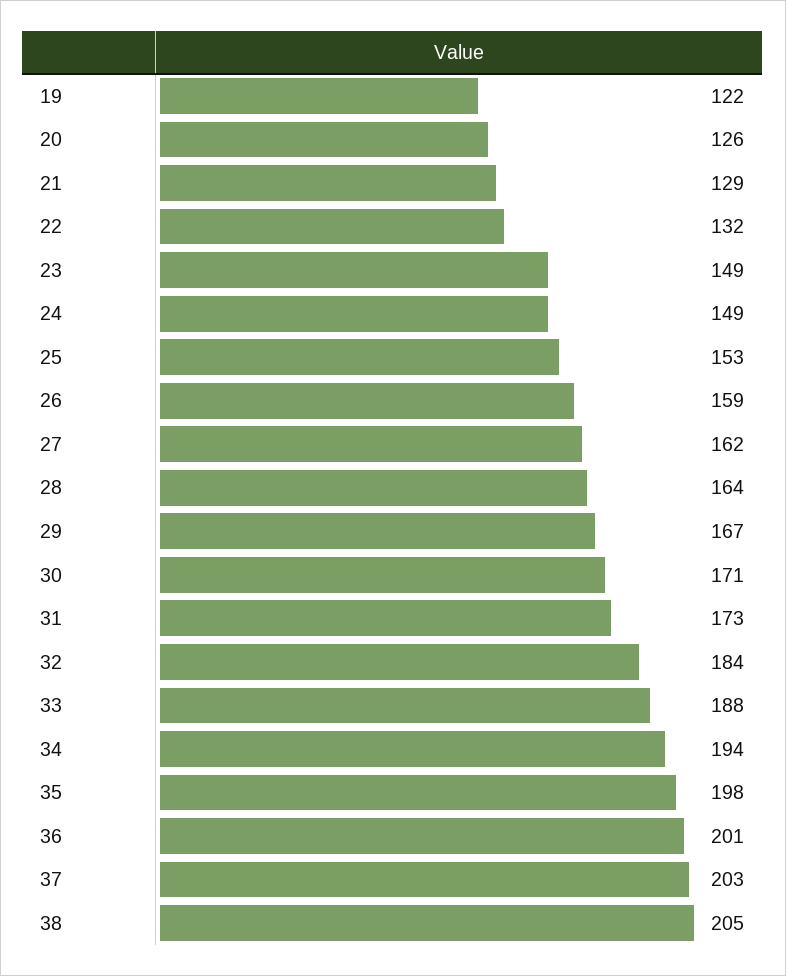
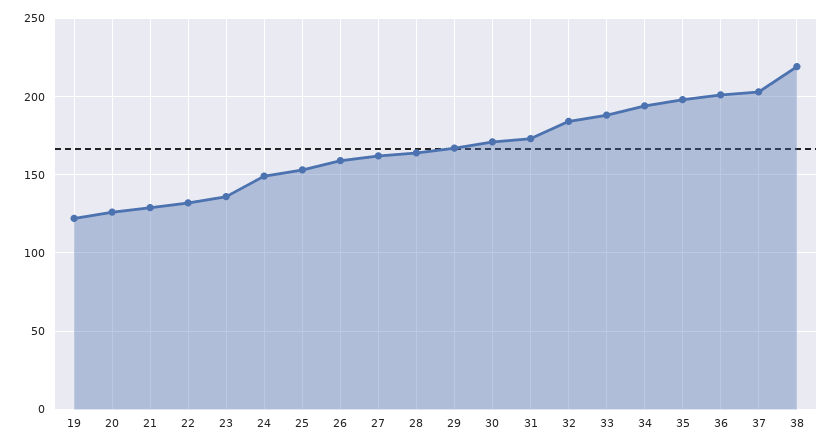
  {
    "19": 122,
    "20": 126,
    "21": 129,
    "22": 132,
-   "23": 149,
+   "23": 135,
    "24": 149,
    "25": 153,
    "26": 159,
    "27": 162,
    "28": 164,
    "29": 167,
    "30": 171,
    "31": 173,
    "32": 184,
    "33": 188,
    "34": 194,
    "35": 198,
    "36": 201,
    "37": 203,
-   "38": 205
+   "38": 220
  }

